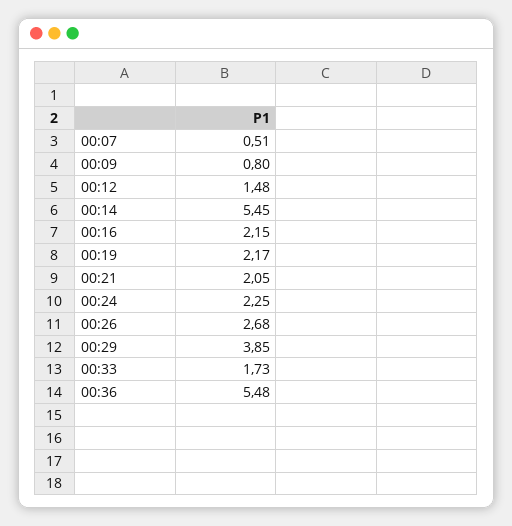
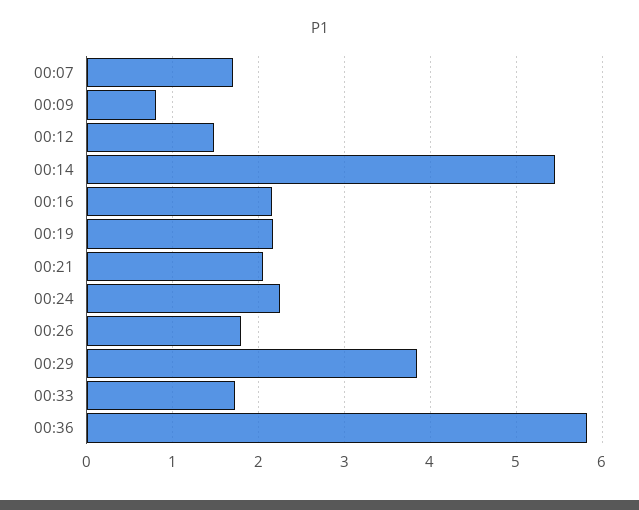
  {
-   "00:07": 0.51,
+   "00:07": 1.7,
    "00:09": 0.8,
    "00:12": 1.48,
    "00:14": 5.45,
    "00:16": 2.15,
    "00:19": 2.17,
    "00:21": 2.05,
    "00:24": 2.25,
-   "00:26": 2.68,
+   "00:26": 1.8,
    "00:29": 3.85,
    "00:33": 1.73,
-   "00:36": 5.48
+   "00:36": 5.8
  }

